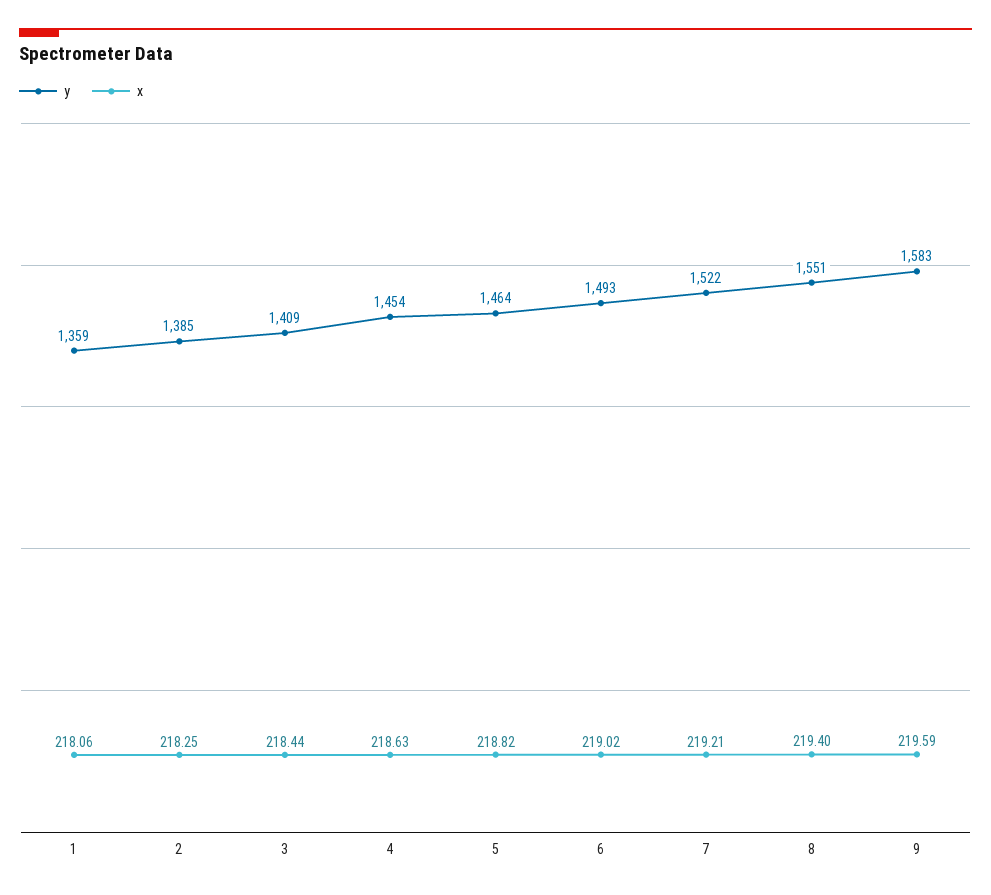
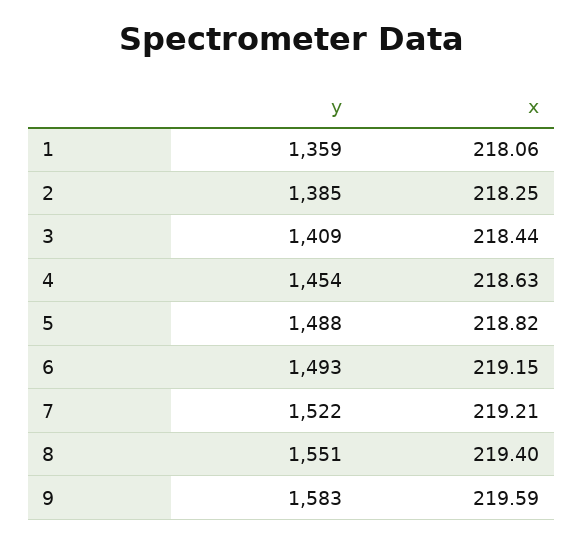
  {
    "y": {
      "1": 1359,
      "2": 1385,
      "3": 1409,
      "4": 1454,
-     "5": 1464,
+     "5": 1488,
      "6": 1493,
      "7": 1522,
      "8": 1551,
      "9": 1583
    },
    "x": {
      "1": 218.06,
      "2": 218.25,
      "3": 218.44,
      "4": 218.63,
      "5": 218.82,
-     "6": 219.02,
+     "6": 219.15,
      "7": 219.21,
      "8": 219.4,
      "9": 219.59
    }
  }

